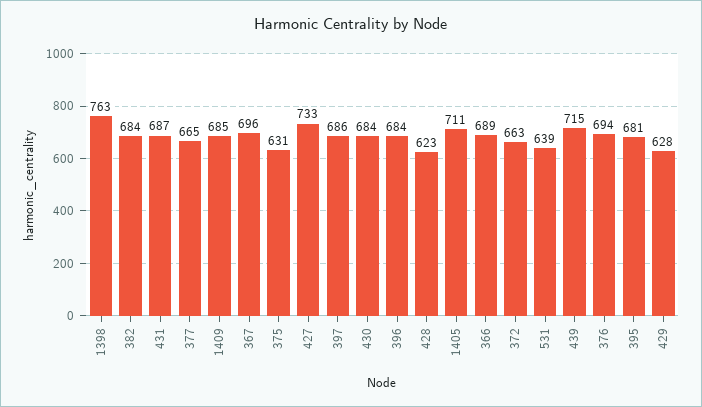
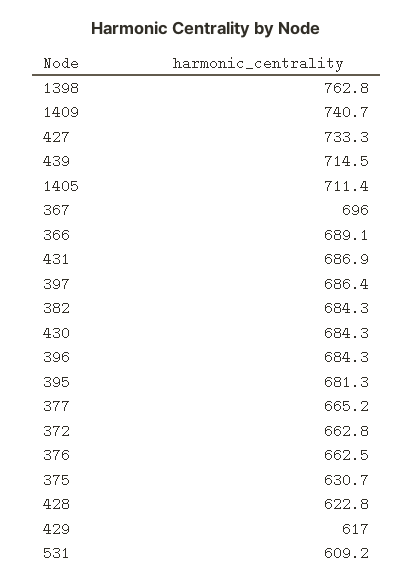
  {
    "1398": 762.8,
    "382": 684.3,
    "431": 686.9,
    "377": 665.2,
-   "1409": 685,
+   "1409": 740.7,
    "367": 696,
    "375": 630.7,
    "427": 733.3,
    "397": 686.4,
    "430": 684.3,
    "396": 684.3,
    "428": 622.8,
    "1405": 711.4,
    "366": 689.1,
    "372": 662.8,
-   "531": 639,
+   "531": 609.2,
    "439": 714.5,
-   "376": 694,
+   "376": 662.5,
    "395": 681.3,
-   "429": 628
+   "429": 617
  }

